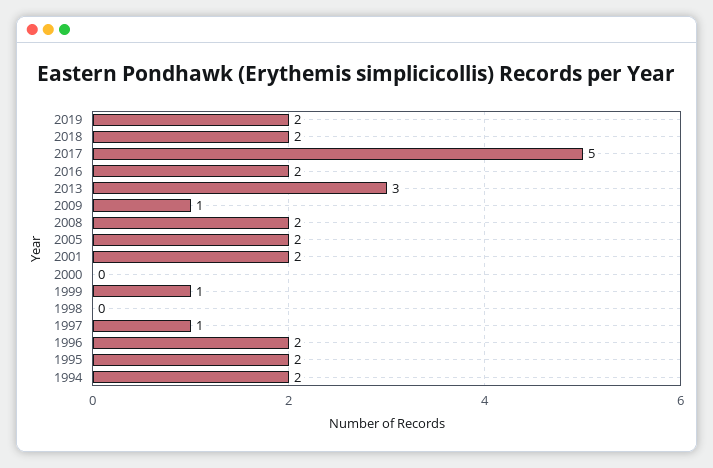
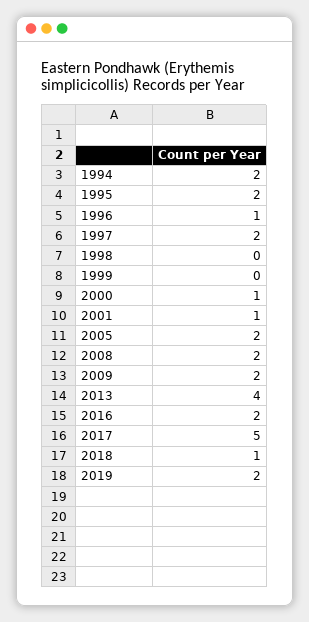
  {
    "2019": 2,
-   "2018": 2,
+   "2018": 1,
    "2017": 5,
    "2016": 2,
-   "2013": 3,
+   "2013": 4,
-   "2009": 1,
+   "2009": 2,
    "2008": 2,
    "2005": 2,
-   "2001": 2,
+   "2001": 1,
-   "2000": 0,
+   "2000": 1,
-   "1999": 1,
+   "1999": 0,
    "1998": 0,
-   "1997": 1,
+   "1997": 2,
-   "1996": 2,
+   "1996": 1,
    "1995": 2,
    "1994": 2
  }

